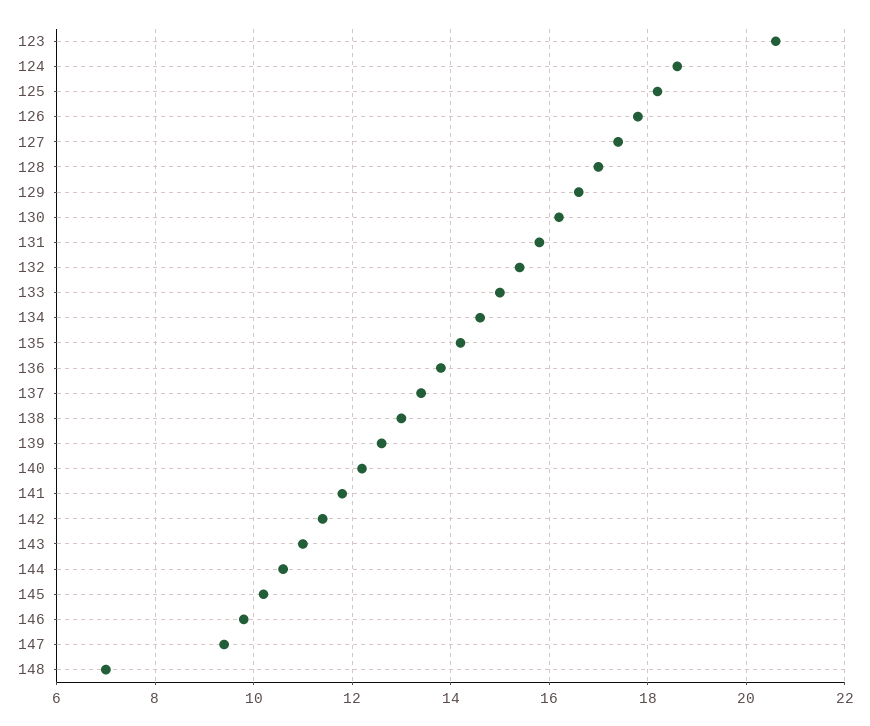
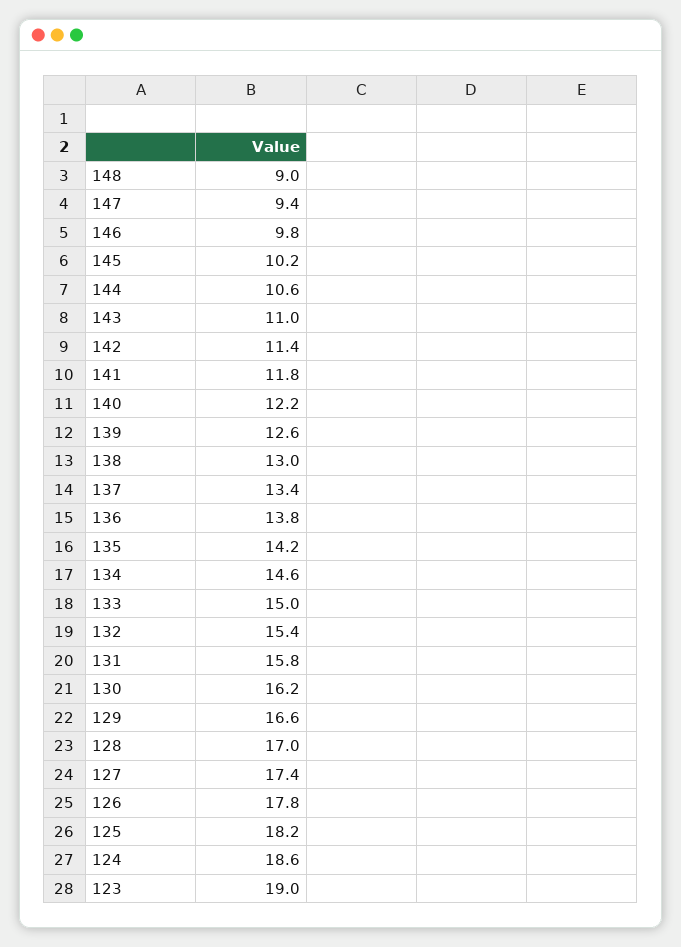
  {
-   "123": 20.5,
+   "123": 19,
    "124": 18.6,
    "125": 18.2,
    "126": 17.8,
    "127": 17.4,
    "128": 17,
    "129": 16.6,
    "130": 16.2,
    "131": 15.8,
    "132": 15.4,
    "133": 15,
    "134": 14.6,
    "135": 14.2,
    "136": 13.8,
    "137": 13.4,
    "138": 13,
    "139": 12.6,
    "140": 12.2,
    "141": 11.8,
    "142": 11.4,
    "143": 11,
    "144": 10.6,
    "145": 10.2,
    "146": 9.8,
    "147": 9.4,
-   "148": 7
+   "148": 9
  }

